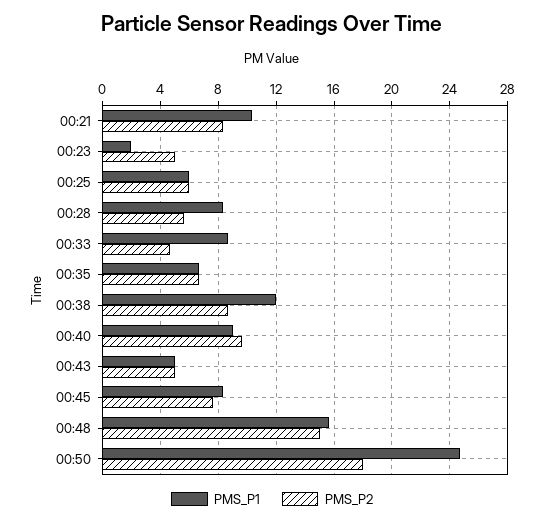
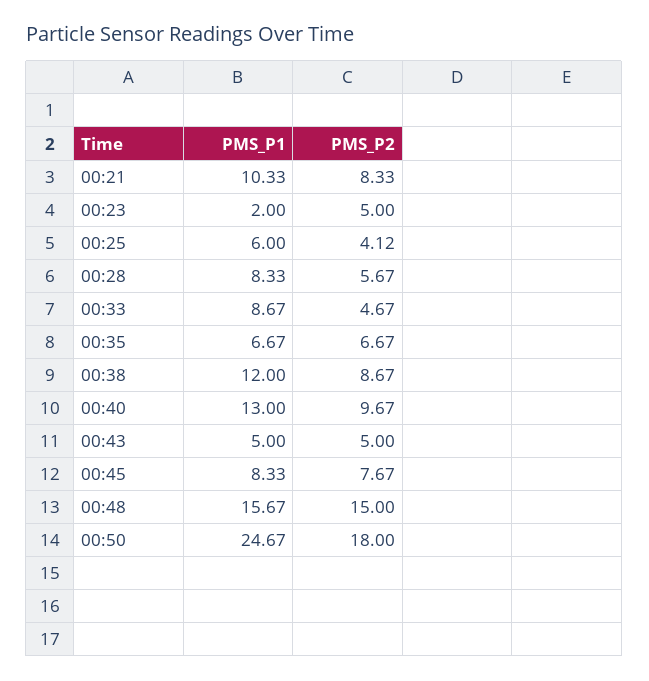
  {
    "PMS_P1": {
      "00:21": 10.33,
      "00:23": 2,
      "00:25": 6,
      "00:28": 8.33,
      "00:33": 8.67,
      "00:35": 6.67,
      "00:38": 12,
-     "00:40": 9,
+     "00:40": 13,
      "00:43": 5,
      "00:45": 8.33,
      "00:48": 15.67,
      "00:50": 24.67
    },
    "PMS_P2": {
      "00:21": 8.33,
      "00:23": 5,
-     "00:25": 6,
+     "00:25": 4.12,
      "00:28": 5.67,
      "00:33": 4.67,
      "00:35": 6.67,
      "00:38": 8.67,
      "00:40": 9.67,
      "00:43": 5,
      "00:45": 7.67,
      "00:48": 15,
      "00:50": 18
    }
  }

